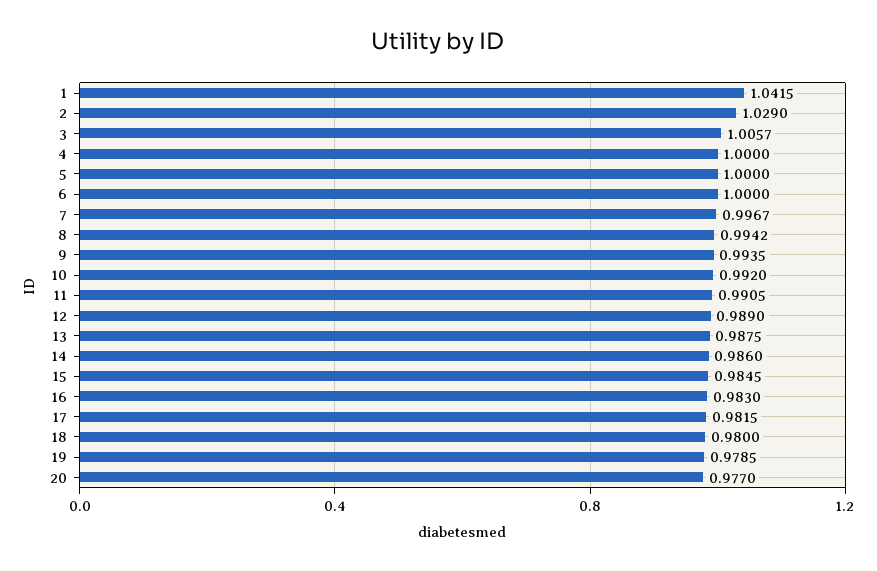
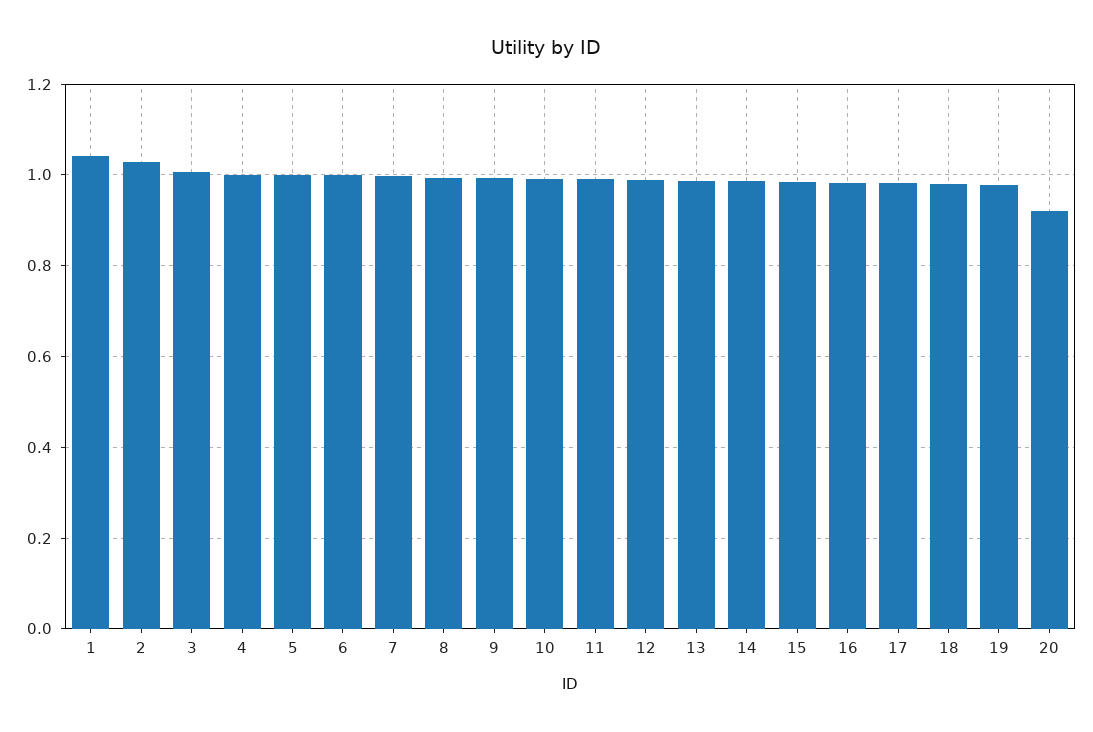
  {
    "1": 1.0415,
    "2": 1.029,
    "3": 1.0057,
    "4": 1,
    "5": 1,
    "6": 1,
    "7": 0.9967,
    "8": 0.9942,
    "9": 0.9935,
    "10": 0.992,
    "11": 0.9905,
    "12": 0.989,
    "13": 0.9875,
    "14": 0.986,
    "15": 0.9845,
    "16": 0.983,
    "17": 0.9815,
    "18": 0.98,
    "19": 0.9785,
-   "20": 0.977
+   "20": 0.92
  }

